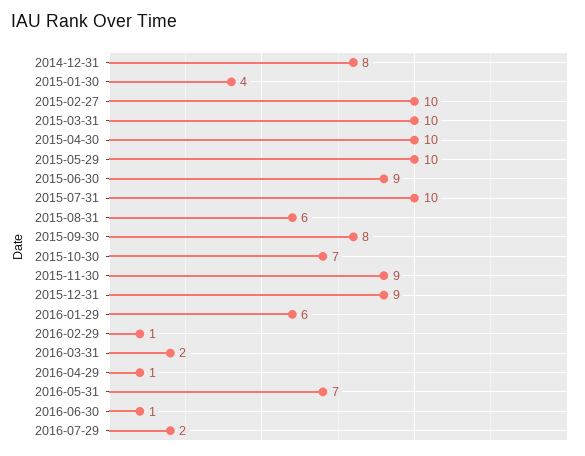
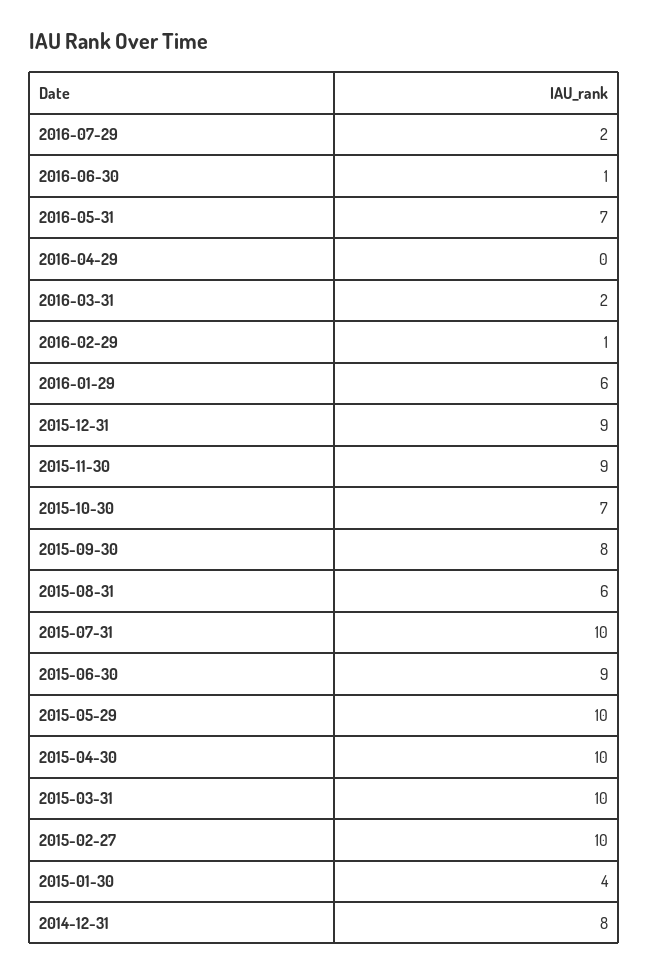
  {
    "2014-12-31": 8,
    "2015-01-30": 4,
    "2015-02-27": 10,
    "2015-03-31": 10,
    "2015-04-30": 10,
    "2015-05-29": 10,
    "2015-06-30": 9,
    "2015-07-31": 10,
    "2015-08-31": 6,
    "2015-09-30": 8,
    "2015-10-30": 7,
    "2015-11-30": 9,
    "2015-12-31": 9,
    "2016-01-29": 6,
    "2016-02-29": 1,
    "2016-03-31": 2,
-   "2016-04-29": 1,
+   "2016-04-29": 0,
    "2016-05-31": 7,
    "2016-06-30": 1,
    "2016-07-29": 2
  }

